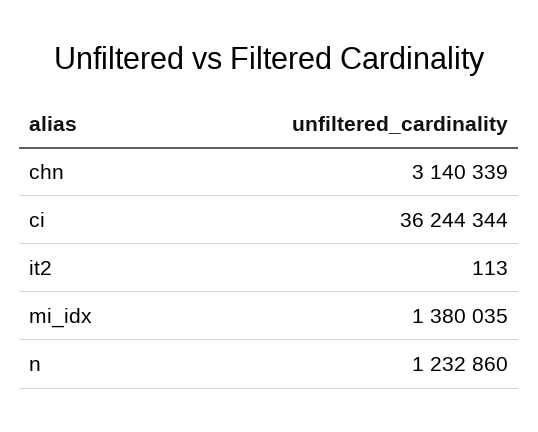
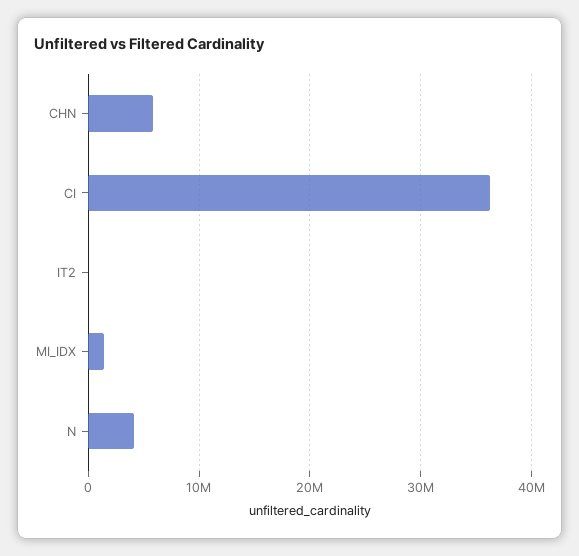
  {
-   "chn": 3140339,
+   "chn": 6000000,
    "ci": 36244344,
    "it2": 113,
    "mi_idx": 1380035,
-   "n": 1232860
+   "n": 4000000
  }

